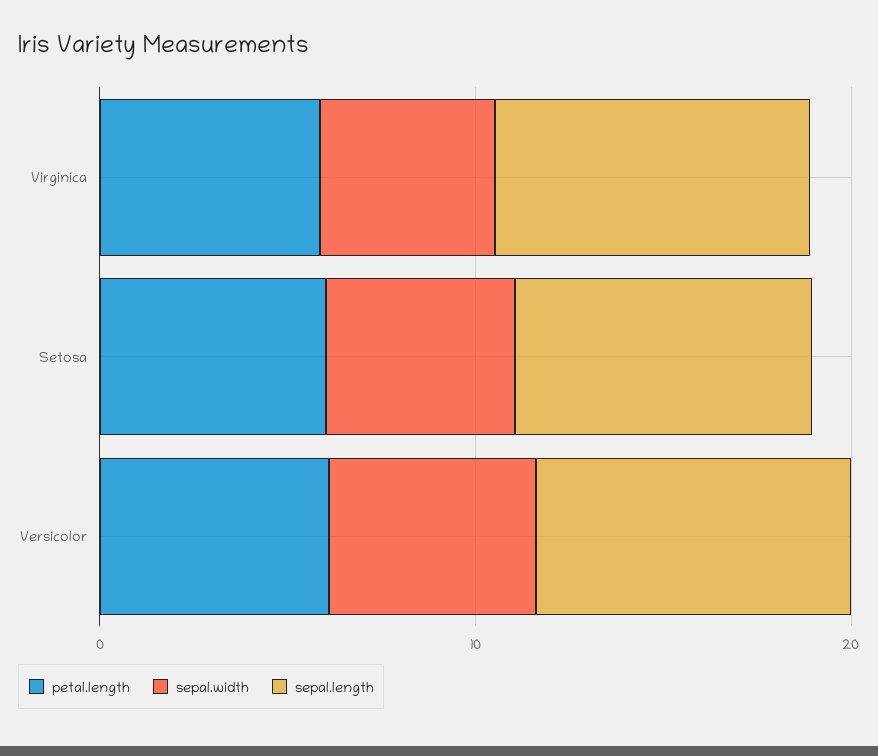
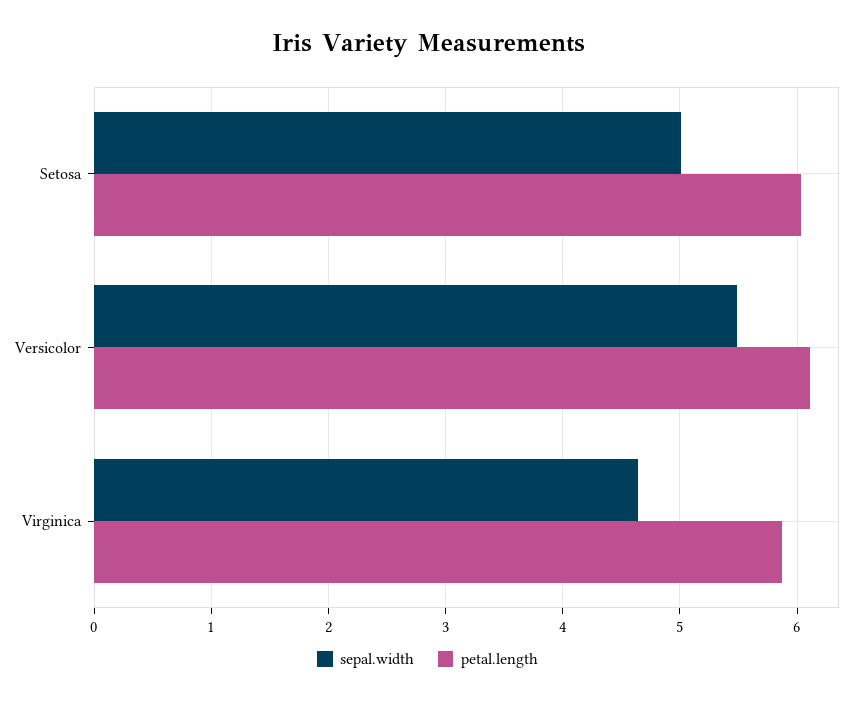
  {
    "petal.length": {
      "Virginica": 5.9,
      "Setosa": 6,
      "Versicolor": 6.1
    },
    "sepal.width": {
      "Virginica": 4.6,
      "Setosa": 5,
      "Versicolor": 5.5
-   },
+   }
-   "sepal.length": {
-     "Virginica": 8,
-     "Setosa": 8,
-     "Versicolor": 8
-   }
  }

